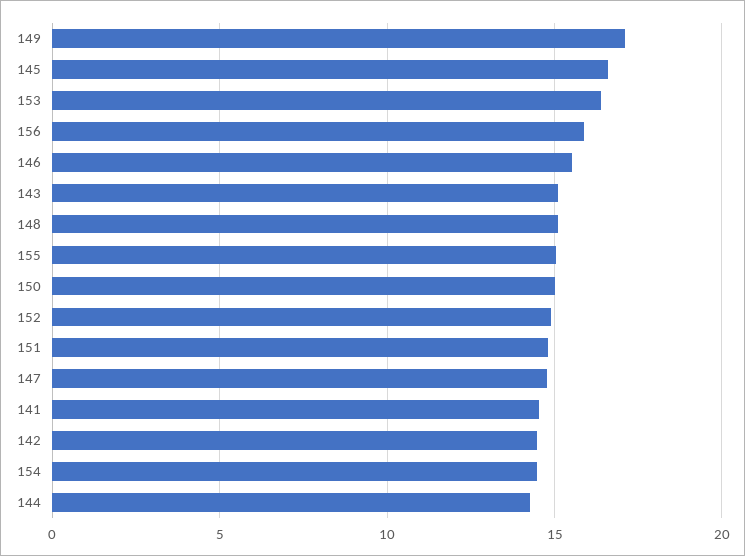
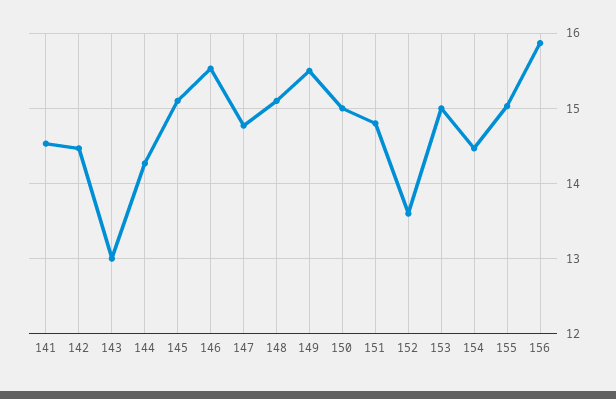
  {
-   "149": 17,
+   "149": 15.5,
-   "145": 16.5,
+   "145": 15.1,
-   "153": 16.5,
+   "153": 15,
    "156": 15.9,
    "146": 15.5,
-   "143": 15,
+   "143": 13,
    "148": 15.1,
    "155": 15,
    "150": 15,
-   "152": 15,
+   "152": 13.6,
    "151": 14.8,
    "147": 14.8,
    "141": 14.5,
    "142": 14.5,
    "154": 14.5,
    "144": 14.3
  }

